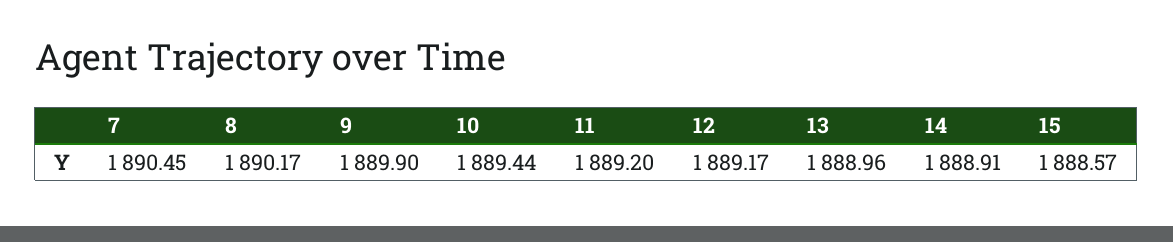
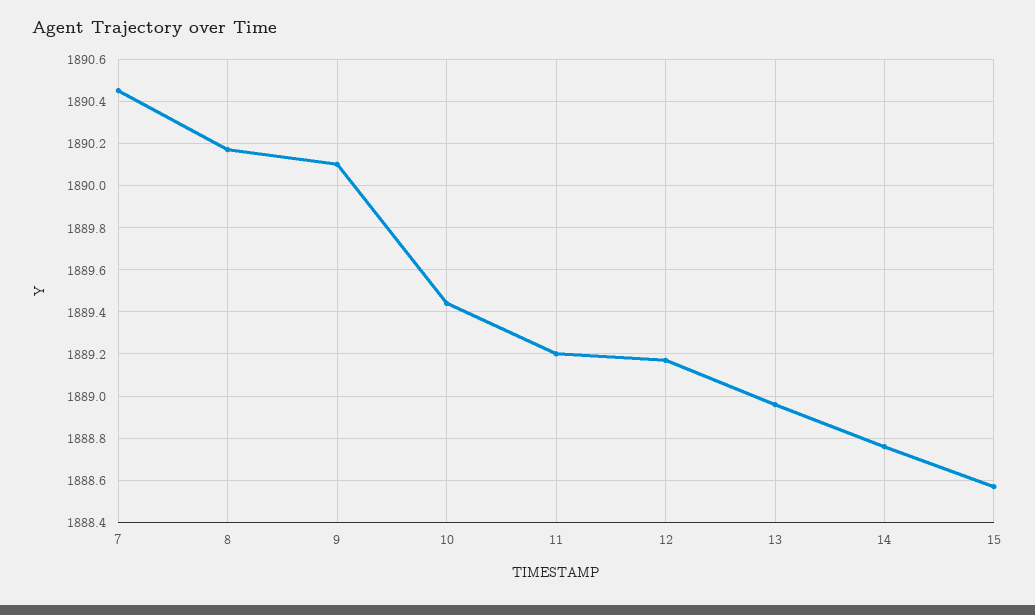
  {
    "7": 1890.45,
    "8": 1890.17,
-   "9": 1889.9,
+   "9": 1890.1,
    "10": 1889.44,
    "11": 1889.2,
    "12": 1889.17,
    "13": 1888.96,
-   "14": 1888.91,
+   "14": 1888.75,
    "15": 1888.57
  }

